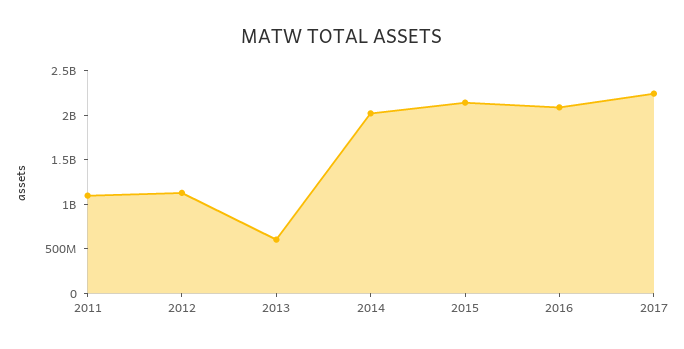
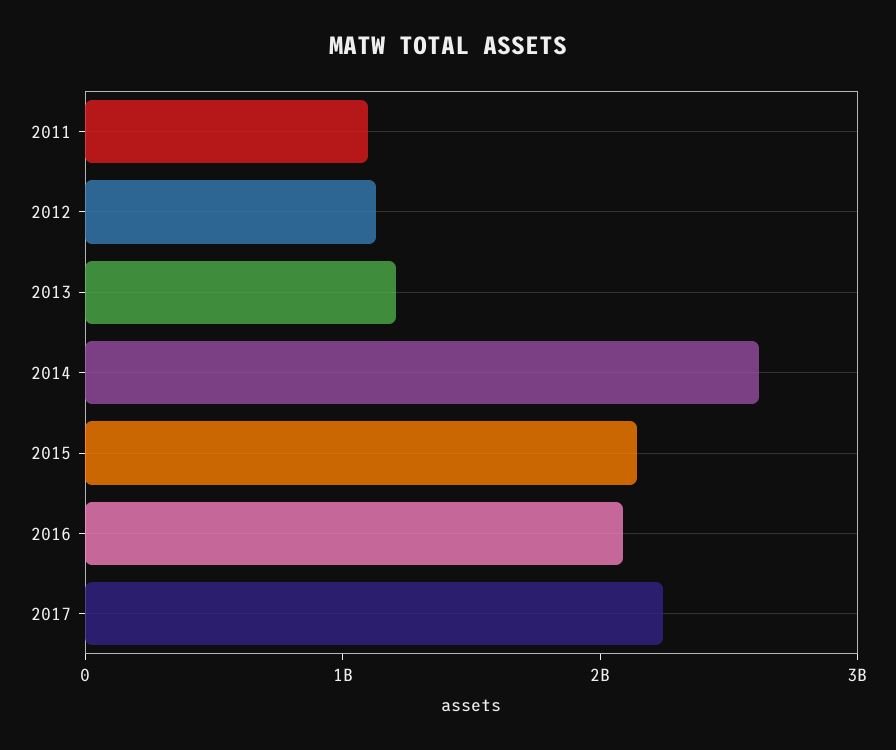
  {
    "2011": 1100000000,
    "2012": 1100000000,
-   "2013": 600000000,
+   "2013": 1200000000,
-   "2014": 2000000000,
+   "2014": 2600000000,
    "2015": 2100000000,
    "2016": 2100000000,
    "2017": 2200000000
  }

